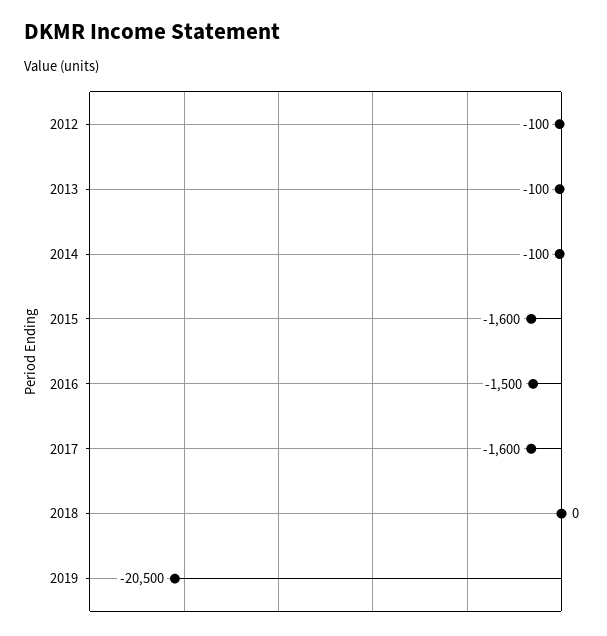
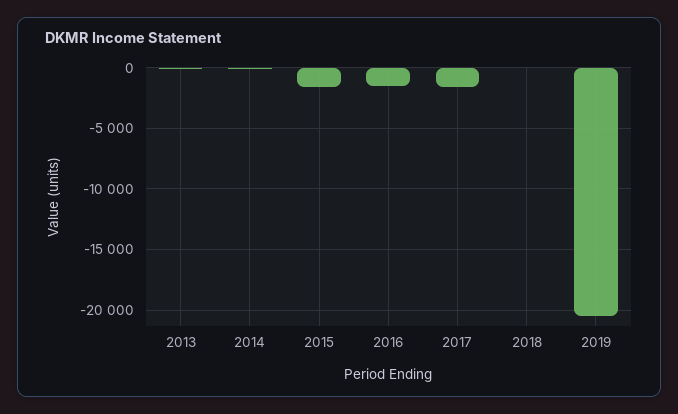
  {
-   "2012": -100,
    "2013": -100,
    "2014": -100,
    "2015": -1600,
    "2016": -1500,
    "2017": -1600,
    "2018": 0,
    "2019": -20500
  }

